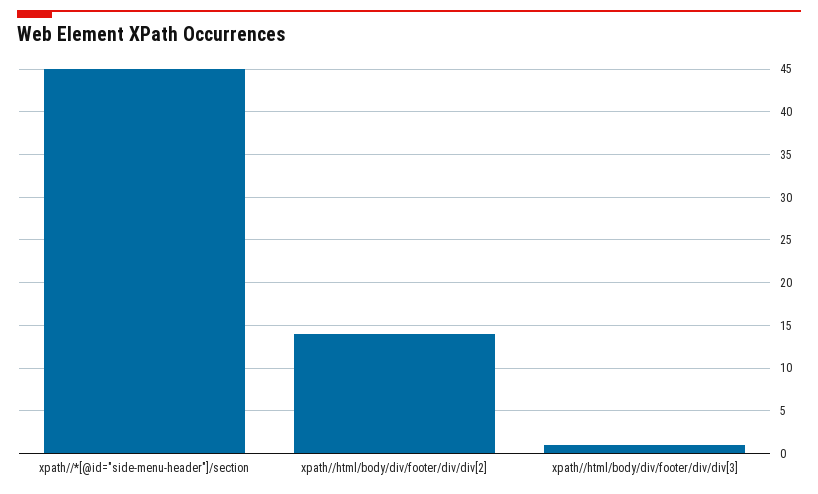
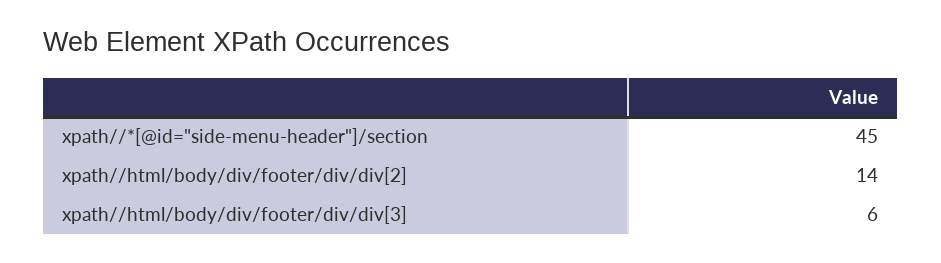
  {
    "xpath//*[@id=\"side-menu-header\"]/section": 45,
    "xpath//html/body/div/footer/div/div[2]": 14,
-   "xpath//html/body/div/footer/div/div[3]": 1
+   "xpath//html/body/div/footer/div/div[3]": 6
  }

